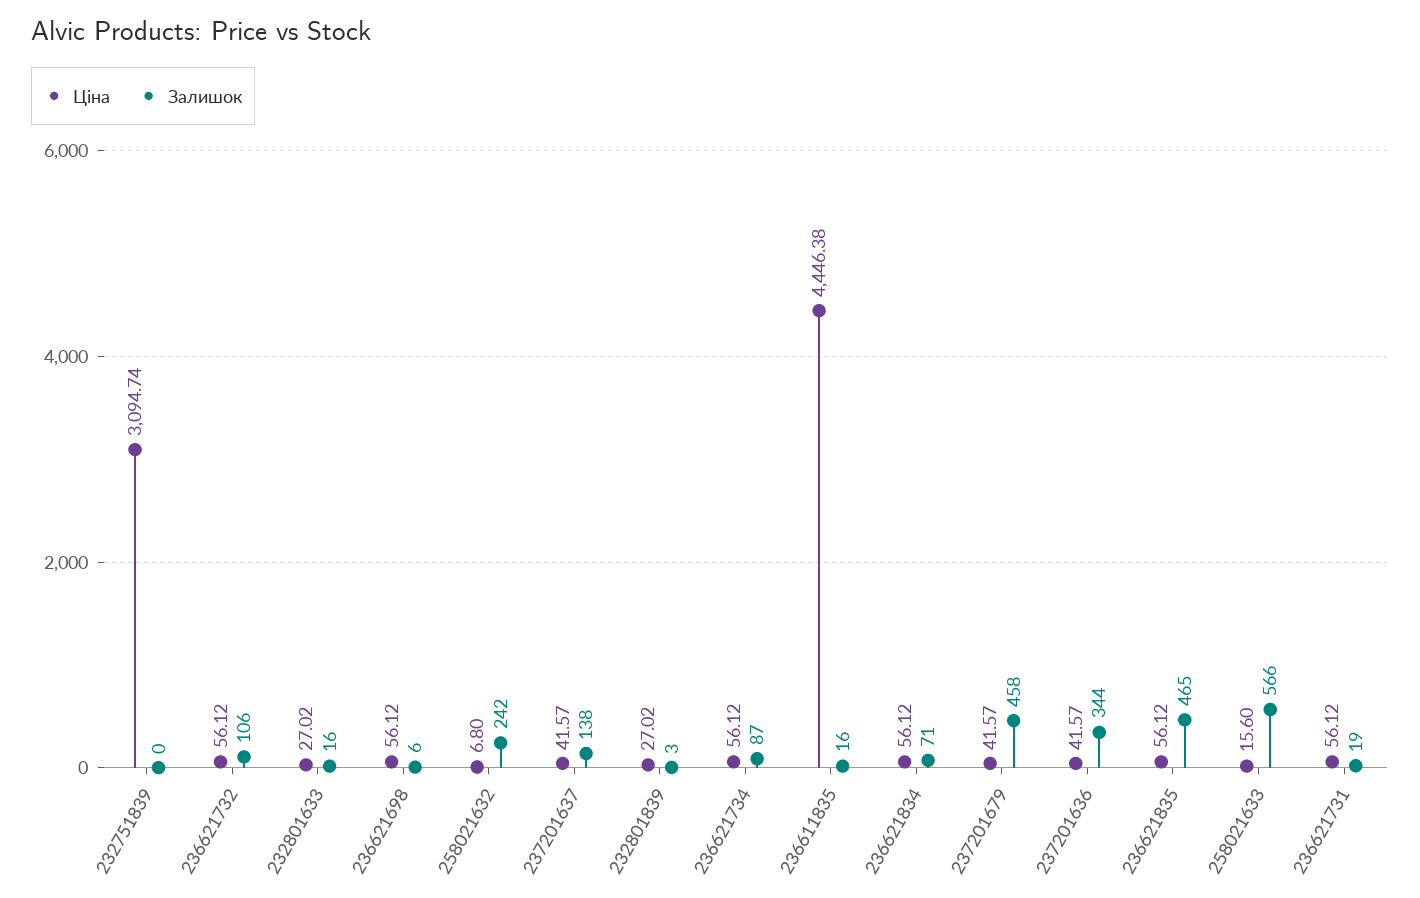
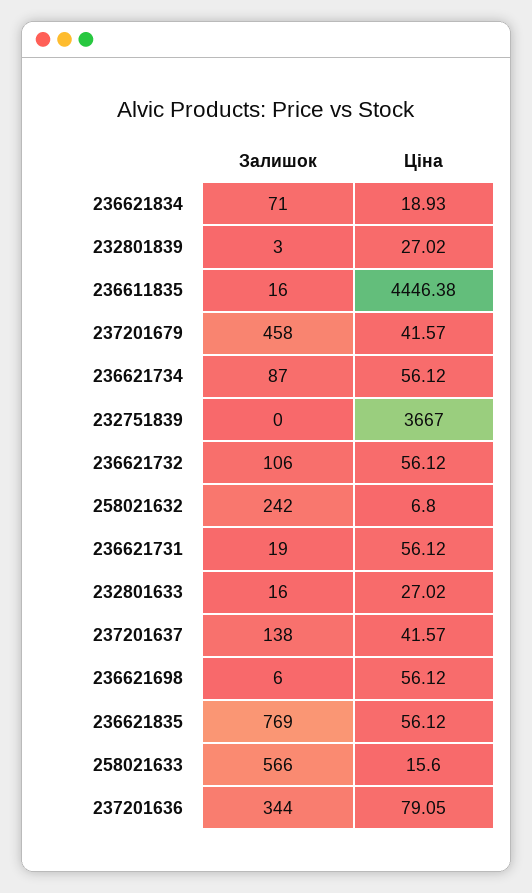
  {
    "Ціна": {
-     "232751839": 3094.74,
+     "232751839": 3667,
      "236621732": 56.12,
      "232801633": 27.02,
      "236621698": 56.12,
      "258021632": 6.8,
      "237201637": 41.57,
      "232801839": 27.02,
      "236621734": 56.12,
      "236611835": 4446.38,
-     "236621834": 56.12,
+     "236621834": 18.93,
      "237201679": 41.57,
-     "237201636": 41.57,
+     "237201636": 79.05,
      "236621835": 56.12,
      "258021633": 15.6,
      "236621731": 56.12
    },
    "Залишок": {
      "232751839": 0,
      "236621732": 106,
      "232801633": 16,
      "236621698": 6,
      "258021632": 242,
      "237201637": 138,
      "232801839": 3,
      "236621734": 87,
      "236611835": 16,
      "236621834": 71,
      "237201679": 458,
      "237201636": 344,
-     "236621835": 465,
+     "236621835": 769,
      "258021633": 566,
      "236621731": 19
    }
  }

